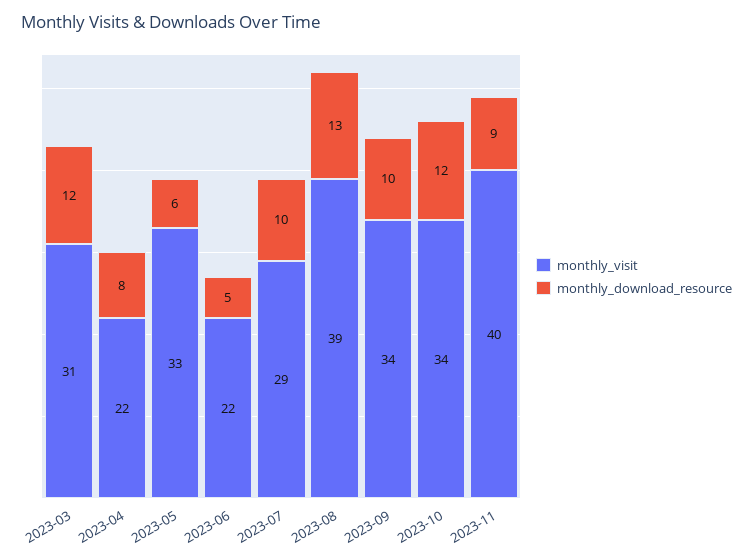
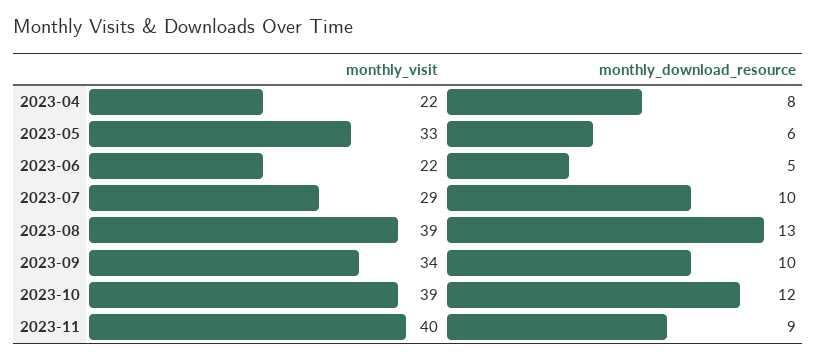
  {
    "monthly_visit": {
-     "2023-03": 31,
      "2023-04": 22,
      "2023-05": 33,
      "2023-06": 22,
      "2023-07": 29,
      "2023-08": 39,
      "2023-09": 34,
-     "2023-10": 34,
+     "2023-10": 39,
      "2023-11": 40
    },
    "monthly_download_resource": {
-     "2023-03": 12,
      "2023-04": 8,
      "2023-05": 6,
      "2023-06": 5,
      "2023-07": 10,
      "2023-08": 13,
      "2023-09": 10,
      "2023-10": 12,
      "2023-11": 9
    }
  }

